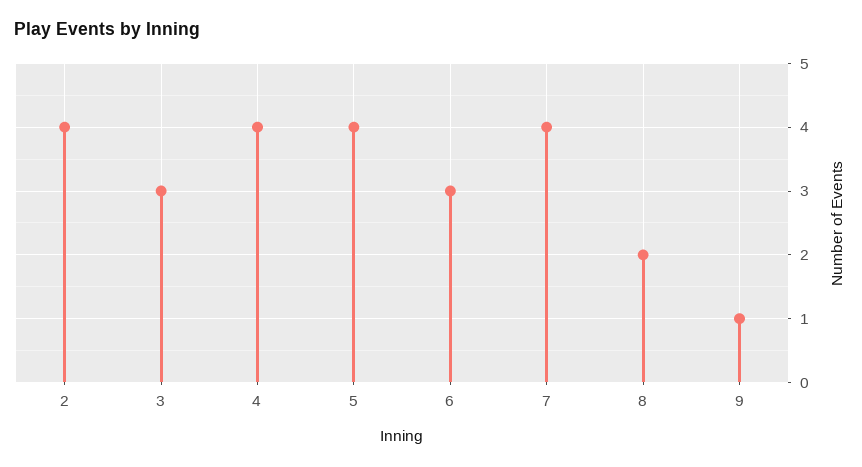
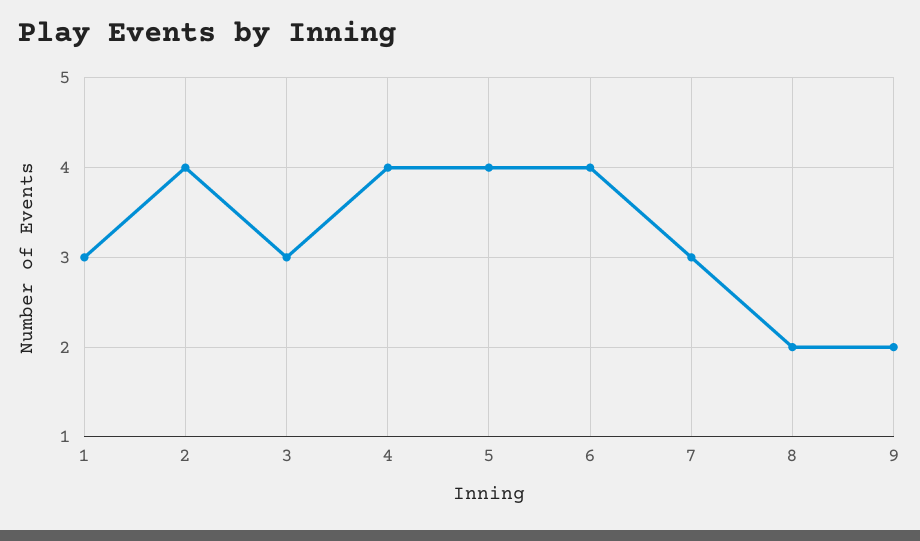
  {
    "2": 4,
    "3": 3,
    "4": 4,
    "5": 4,
-   "6": 3,
+   "6": 4,
-   "7": 4,
+   "7": 3,
    "8": 2,
-   "9": 1
+   "9": 2,
+   "1": 3
  }

